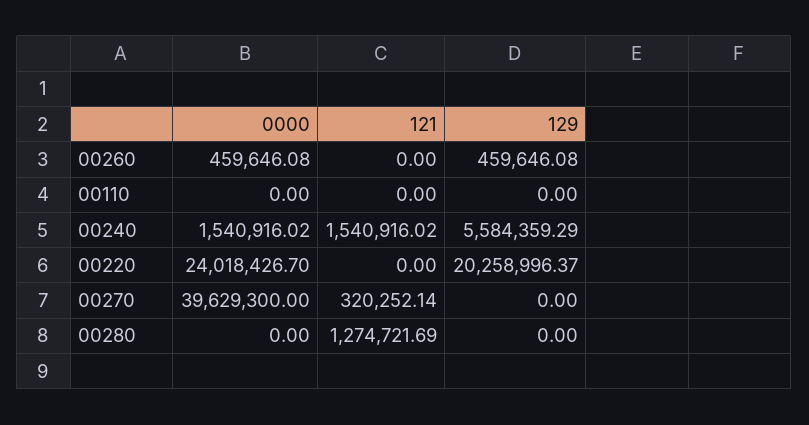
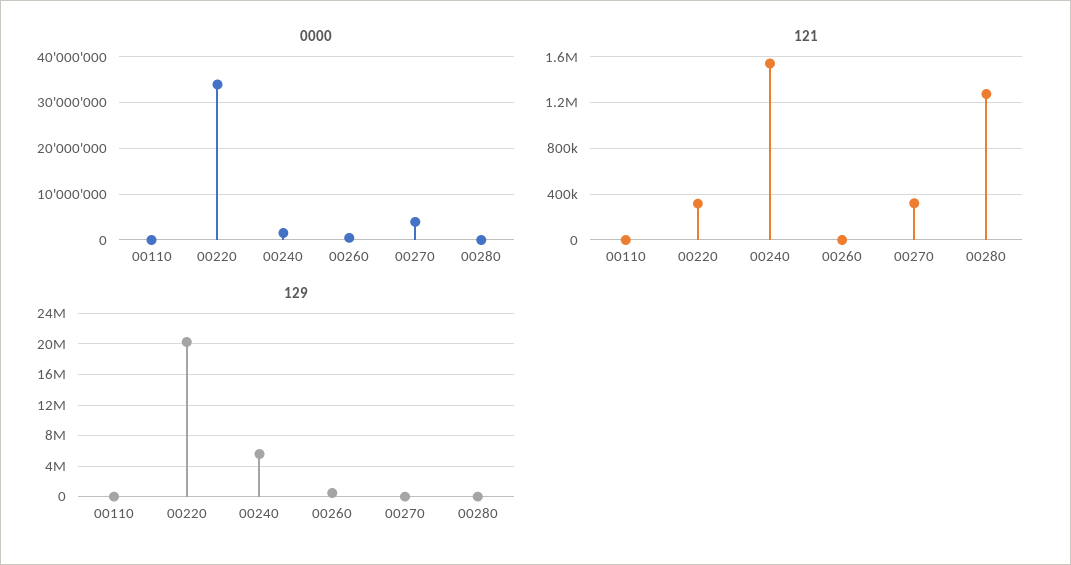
  {
    "0000": {
      "00260": 459646.08,
      "00110": 0,
      "00240": 1540916.02,
-     "00220": 24018426.7,
+     "00220": 34000000,
-     "00270": 39629300,
+     "00270": 4000000,
      "00280": 0
    },
    "121": {
      "00260": 0,
      "00110": 0,
      "00240": 1540916.02,
-     "00220": 0,
+     "00220": 300000,
      "00270": 320252.14,
      "00280": 1274721.69
    },
    "129": {
      "00260": 459646.08,
      "00110": 0,
      "00240": 5584359.29,
      "00220": 20258996.37,
      "00270": 0,
      "00280": 0
    }
  }

